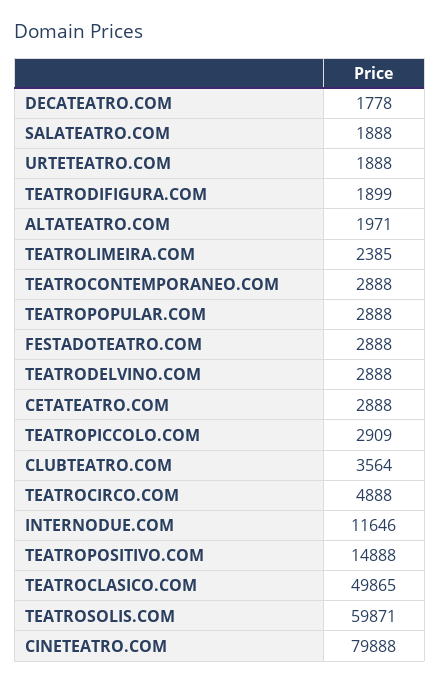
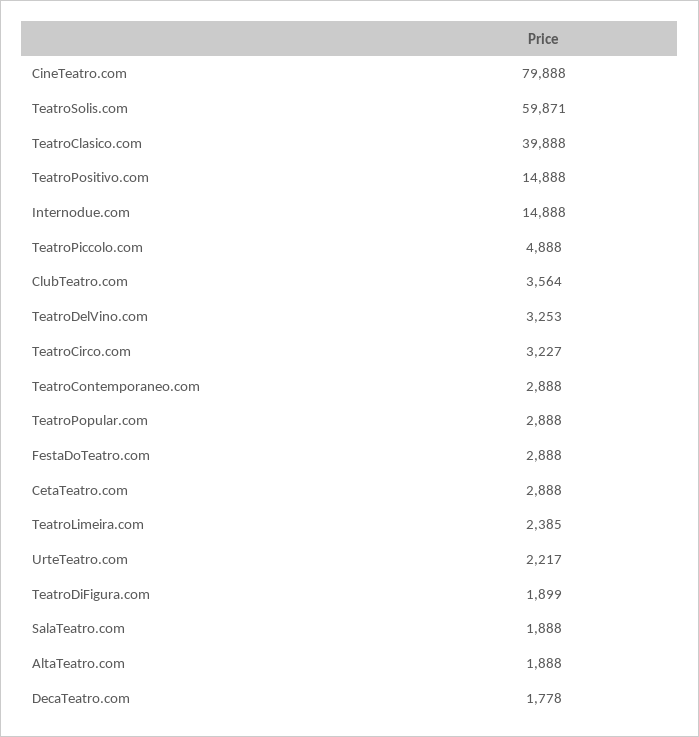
  {
    "DECATEATRO.COM": 1778,
    "SALATEATRO.COM": 1888,
-   "URTETEATRO.COM": 1888,
+   "URTETEATRO.COM": 2217,
    "TEATRODIFIGURA.COM": 1899,
-   "ALTATEATRO.COM": 1971,
+   "ALTATEATRO.COM": 1888,
    "TEATROLIMEIRA.COM": 2385,
    "TEATROCONTEMPORANEO.COM": 2888,
    "TEATROPOPULAR.COM": 2888,
    "FESTADOTEATRO.COM": 2888,
-   "TEATRODELVINO.COM": 2888,
+   "TEATRODELVINO.COM": 3253,
    "CETATEATRO.COM": 2888,
-   "TEATROPICCOLO.COM": 2909,
+   "TEATROPICCOLO.COM": 4888,
    "CLUBTEATRO.COM": 3564,
-   "TEATROCIRCO.COM": 4888,
+   "TEATROCIRCO.COM": 3227,
-   "INTERNODUE.COM": 11646,
+   "INTERNODUE.COM": 14888,
    "TEATROPOSITIVO.COM": 14888,
-   "TEATROCLASICO.COM": 49865,
+   "TEATROCLASICO.COM": 39888,
    "TEATROSOLIS.COM": 59871,
    "CINETEATRO.COM": 79888
  }

